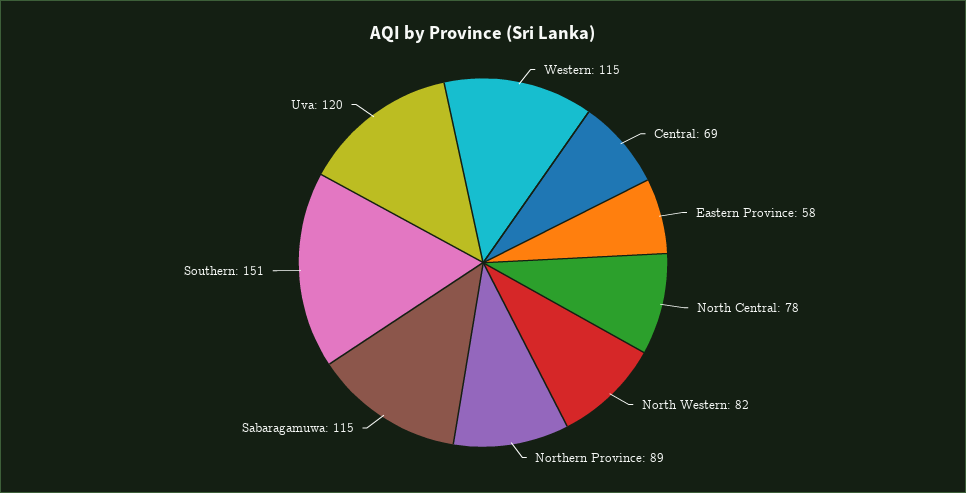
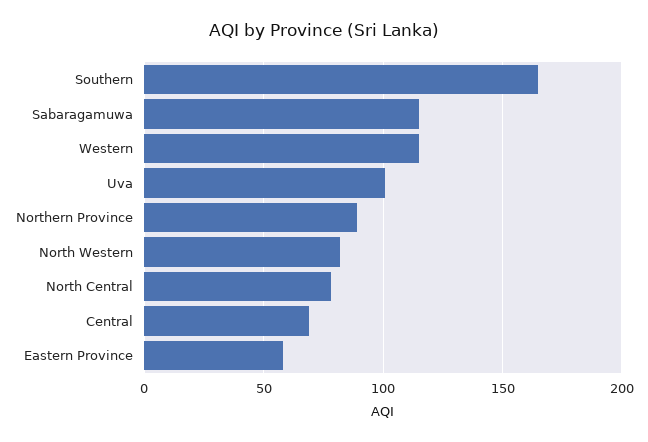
  {
    "Western": 115,
    "Central": 69,
    "Eastern Province": 58,
    "North Central": 78,
    "North Western": 82,
    "Northern Province": 89,
    "Sabaragamuwa": 115,
-   "Southern": 151,
+   "Southern": 165,
-   "Uva": 120
+   "Uva": 100
  }

